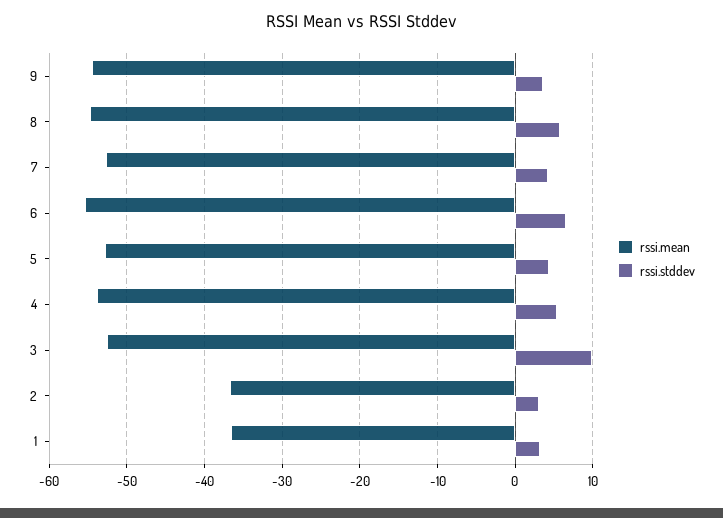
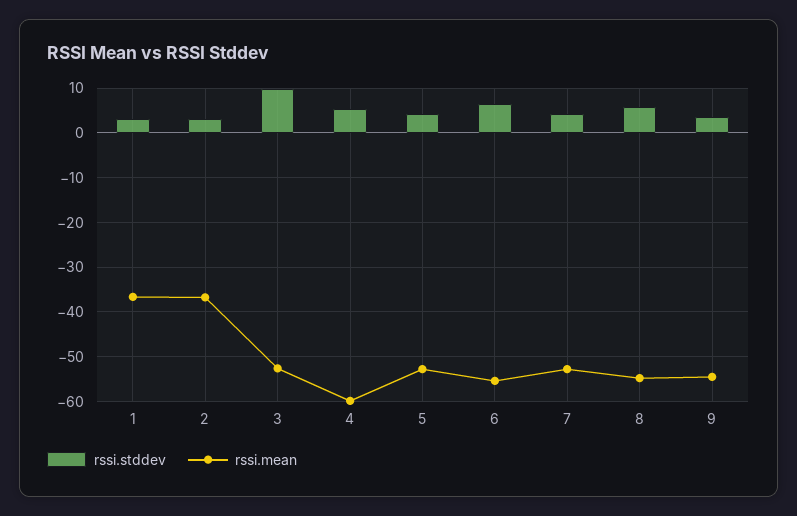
  {
    "rssi.mean": {
      "9": -55,
      "8": -55,
      "7": -53,
      "6": -55,
      "5": -53,
-     "4": -54,
+     "4": -60,
      "3": -53,
      "2": -37,
      "1": -37
    },
    "rssi.stddev": {
      "9": 4,
      "8": 6,
      "7": 4,
      "6": 6,
      "5": 4,
      "4": 5,
      "3": 10,
      "2": 3,
      "1": 3
    }
  }

